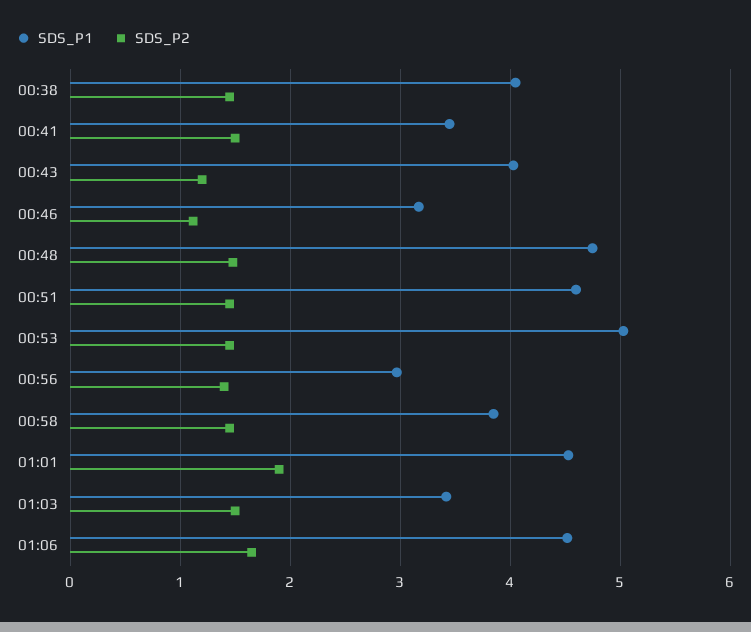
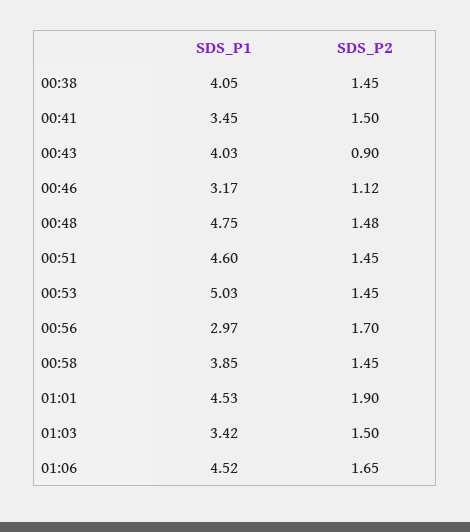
  {
    "SDS_P1": {
      "00:38": 4.05,
      "00:41": 3.45,
      "00:43": 4.03,
      "00:46": 3.17,
      "00:48": 4.75,
      "00:51": 4.6,
      "00:53": 5.03,
      "00:56": 2.97,
      "00:58": 3.85,
      "01:01": 4.53,
      "01:03": 3.42,
      "01:06": 4.52
    },
    "SDS_P2": {
      "00:38": 1.45,
      "00:41": 1.5,
-     "00:43": 1.2,
+     "00:43": 0.9,
      "00:46": 1.12,
      "00:48": 1.48,
      "00:51": 1.45,
      "00:53": 1.45,
-     "00:56": 1.4,
+     "00:56": 1.7,
      "00:58": 1.45,
      "01:01": 1.9,
      "01:03": 1.5,
      "01:06": 1.65
    }
  }

